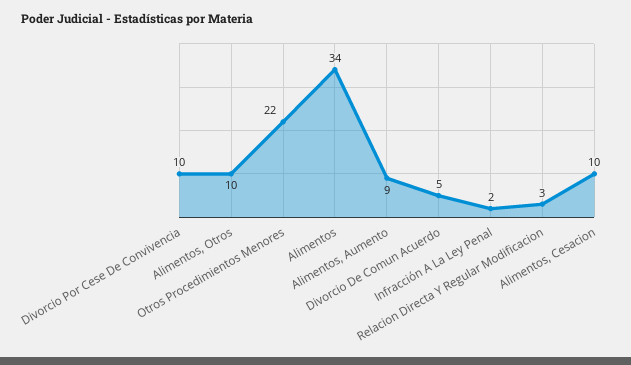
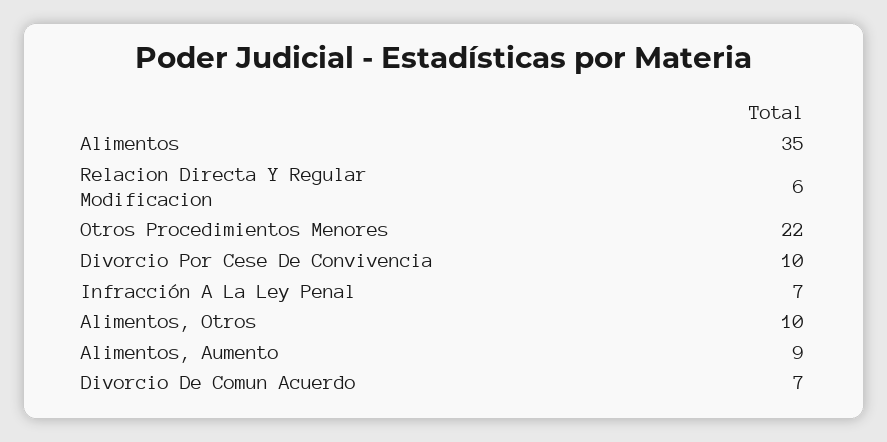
  {
    "Divorcio Por Cese De Convivencia": 10,
    "Alimentos, Otros": 10,
    "Otros Procedimientos Menores": 22,
-   "Alimentos": 34,
+   "Alimentos": 35,
    "Alimentos, Aumento": 9,
-   "Divorcio De Comun Acuerdo": 5,
+   "Divorcio De Comun Acuerdo": 7,
-   "Infracción A La Ley Penal": 2,
+   "Infracción A La Ley Penal": 7,
-   "Relacion Directa Y Regular Modificacion": 3,
+   "Relacion Directa Y Regular Modificacion": 6
-   "Alimentos, Cesacion": 10
  }

